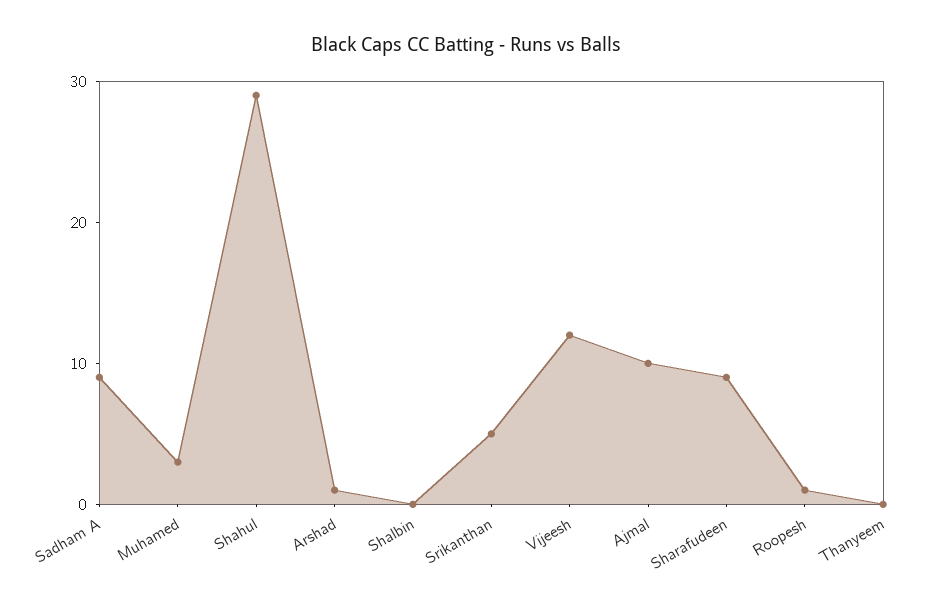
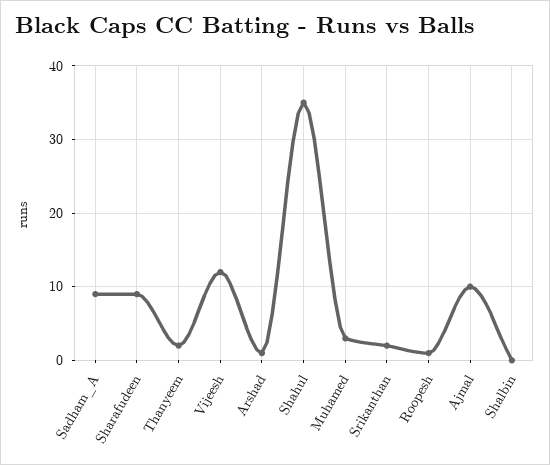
  {
    "Sadham A": 9,
    "Muhamed": 3,
-   "Shahul": 29,
+   "Shahul": 35,
    "Arshad": 1,
    "Shalbin": 0,
-   "Srikanthan": 5,
+   "Srikanthan": 2,
    "Vijeesh": 12,
    "Ajmal": 10,
    "Sharafudeen": 9,
    "Roopesh": 1,
-   "Thanyeem": 0
+   "Thanyeem": 2
  }

